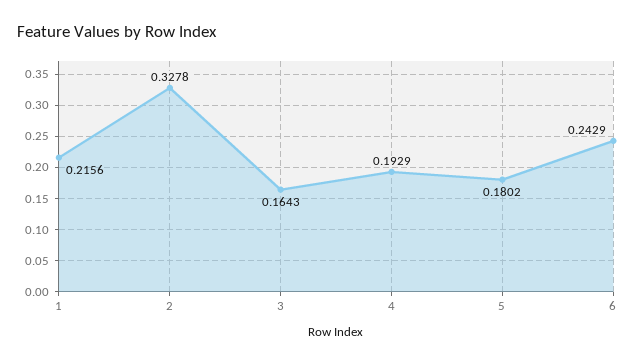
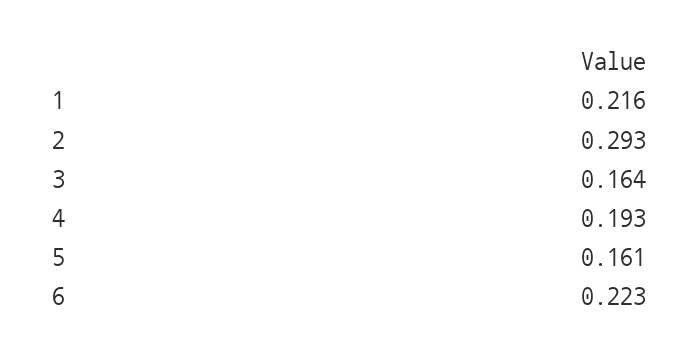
  {
    "1": 0.2156,
-   "2": 0.3278,
+   "2": 0.293,
    "3": 0.1643,
    "4": 0.1929,
-   "5": 0.1802,
+   "5": 0.161,
-   "6": 0.2429
+   "6": 0.223
  }

